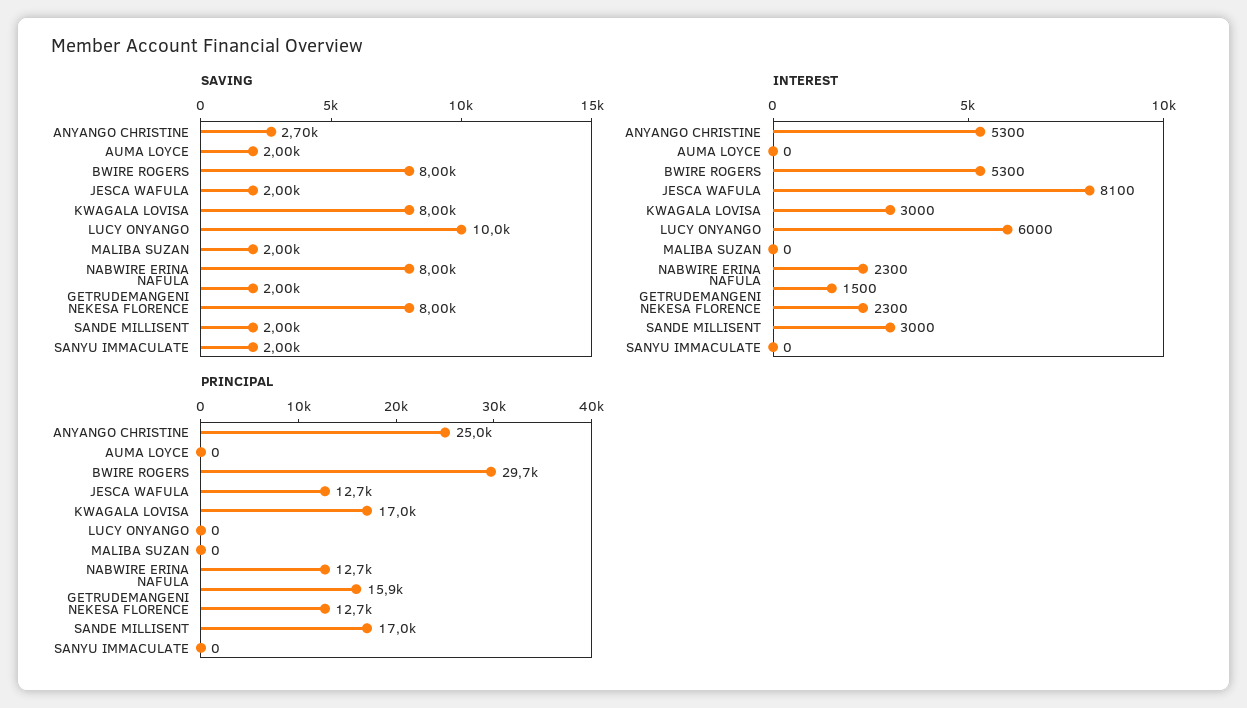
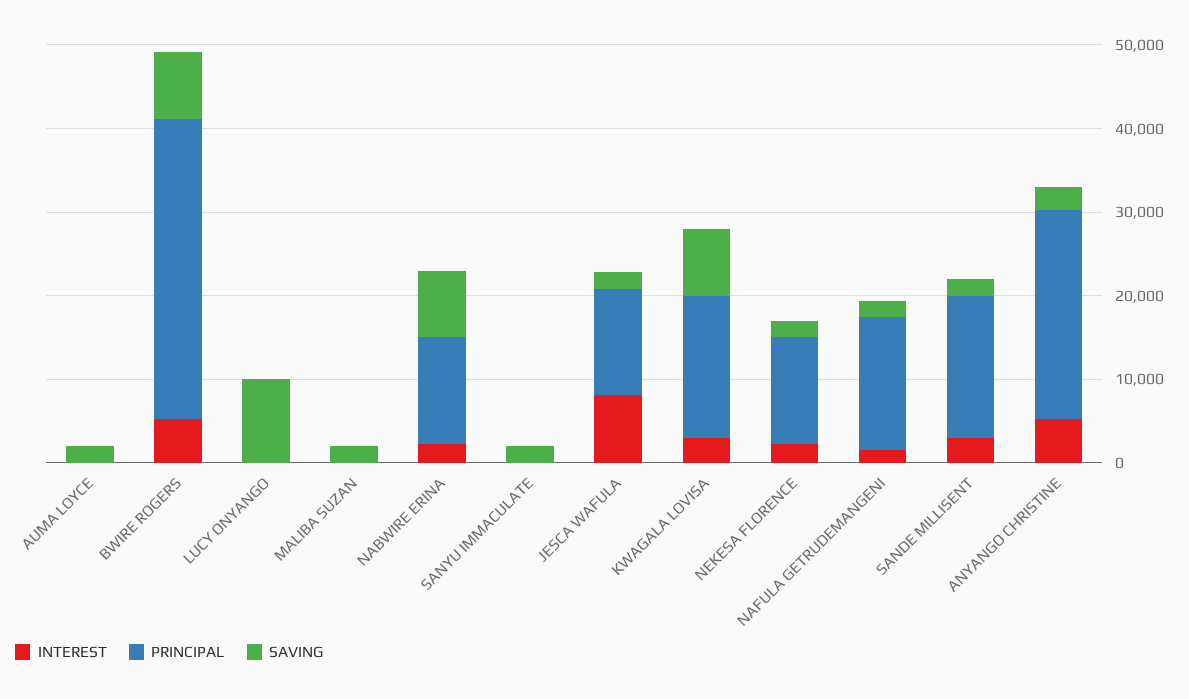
  {
    "SAVING": {
      "ANYANGO CHRISTINE": 2700,
      "AUMA LOYCE": 2000,
      "BWIRE ROGERS": 8000,
      "JESCA WAFULA": 2000,
      "KWAGALA LOVISA": 8000,
      "LUCY ONYANGO": 10000,
      "MALIBA SUZAN": 2000,
      "NABWIRE ERINA": 8000,
      "NAFULA GETRUDEMANGENI": 2000,
-     "NEKESA FLORENCE": 8000,
+     "NEKESA FLORENCE": 2000,
      "SANDE MILLISENT": 2000,
      "SANYU IMMACULATE": 2000
    },
    "INTEREST": {
      "ANYANGO CHRISTINE": 5300,
      "AUMA LOYCE": 0,
      "BWIRE ROGERS": 5300,
      "JESCA WAFULA": 8100,
      "KWAGALA LOVISA": 3000,
-     "LUCY ONYANGO": 6000,
+     "LUCY ONYANGO": 0,
      "MALIBA SUZAN": 0,
      "NABWIRE ERINA": 2300,
      "NAFULA GETRUDEMANGENI": 1500,
      "NEKESA FLORENCE": 2300,
      "SANDE MILLISENT": 3000,
      "SANYU IMMACULATE": 0
    },
    "PRINCIPAL": {
      "ANYANGO CHRISTINE": 25000,
      "AUMA LOYCE": 0,
-     "BWIRE ROGERS": 29700,
+     "BWIRE ROGERS": 36000,
      "JESCA WAFULA": 12700,
      "KWAGALA LOVISA": 17000,
      "LUCY ONYANGO": 0,
      "MALIBA SUZAN": 0,
      "NABWIRE ERINA": 12700,
      "NAFULA GETRUDEMANGENI": 15900,
      "NEKESA FLORENCE": 12700,
      "SANDE MILLISENT": 17000,
      "SANYU IMMACULATE": 0
    }
  }

